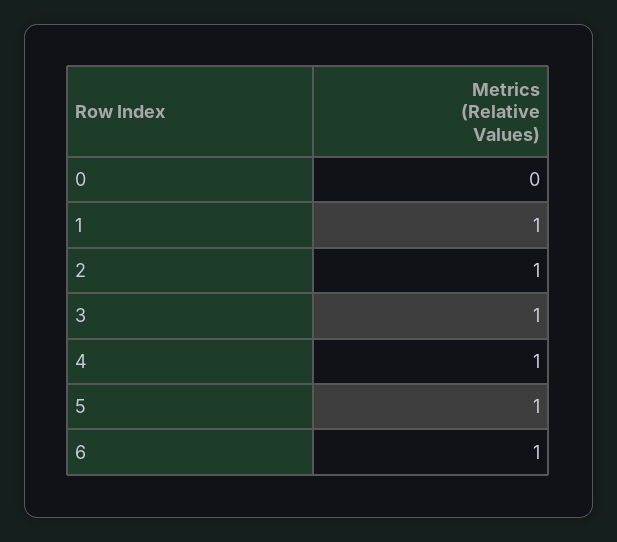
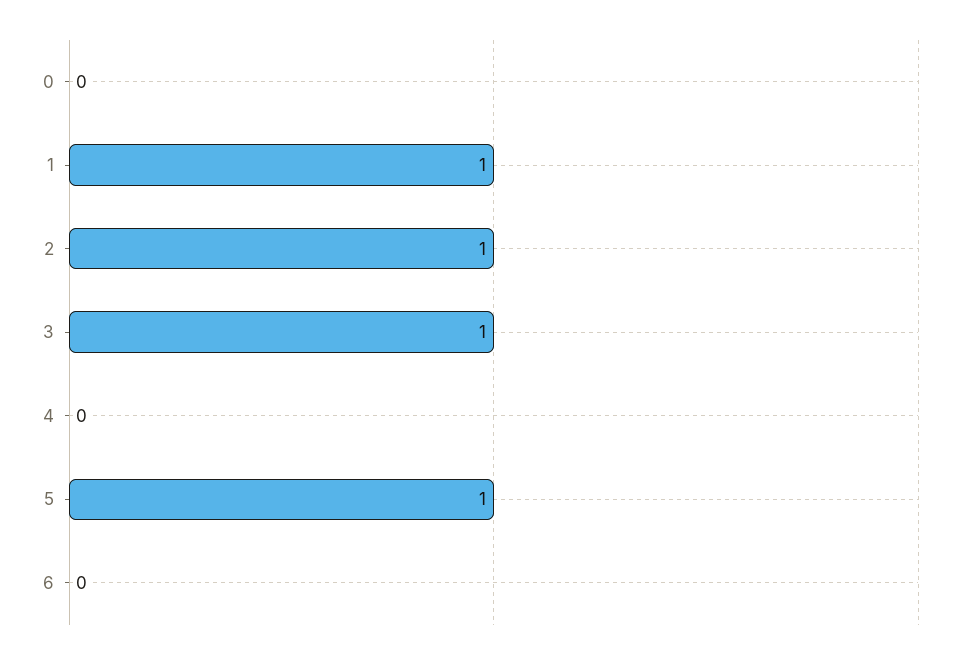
  {
    "0": 0,
    "1": 1,
    "2": 1,
    "3": 1,
-   "4": 1,
+   "4": 0,
    "5": 1,
-   "6": 1
+   "6": 0
  }

